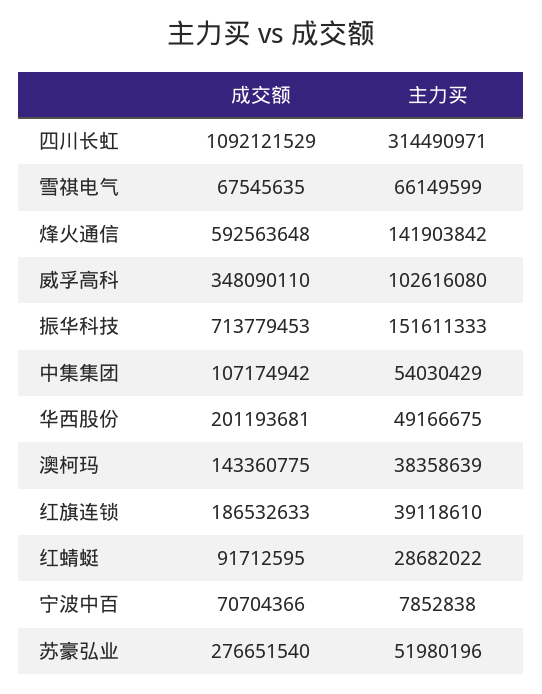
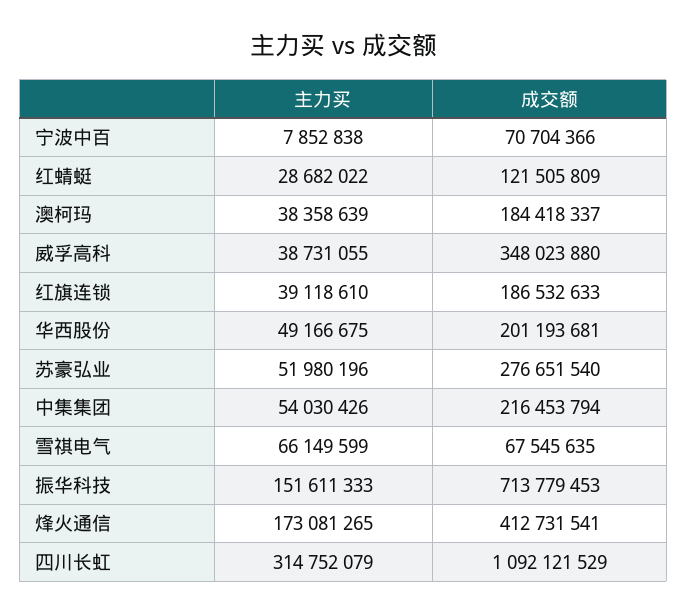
  {
    "成交额": {
      "四川长虹": 1092121529,
      "雪祺电气": 67545635,
-     "烽火通信": 592563648,
+     "烽火通信": 412731541,
-     "威孚高科": 348090110,
+     "威孚高科": 348023880,
      "振华科技": 713779453,
-     "中集集团": 107174942,
+     "中集集团": 216453794,
      "华西股份": 201193681,
-     "澳柯玛": 143360775,
+     "澳柯玛": 184418337,
      "红旗连锁": 186532633,
-     "红蜻蜓": 91712595,
+     "红蜻蜓": 121505809,
      "宁波中百": 70704366,
      "苏豪弘业": 276651540
    },
    "主力买": {
-     "四川长虹": 314490971,
+     "四川长虹": 314752079,
      "雪祺电气": 66149599,
-     "烽火通信": 141903842,
+     "烽火通信": 173081265,
-     "威孚高科": 102616080,
+     "威孚高科": 38731055,
      "振华科技": 151611333,
-     "中集集团": 54030429,
+     "中集集团": 54030426,
      "华西股份": 49166675,
      "澳柯玛": 38358639,
      "红旗连锁": 39118610,
      "红蜻蜓": 28682022,
      "宁波中百": 7852838,
      "苏豪弘业": 51980196
    }
  }

